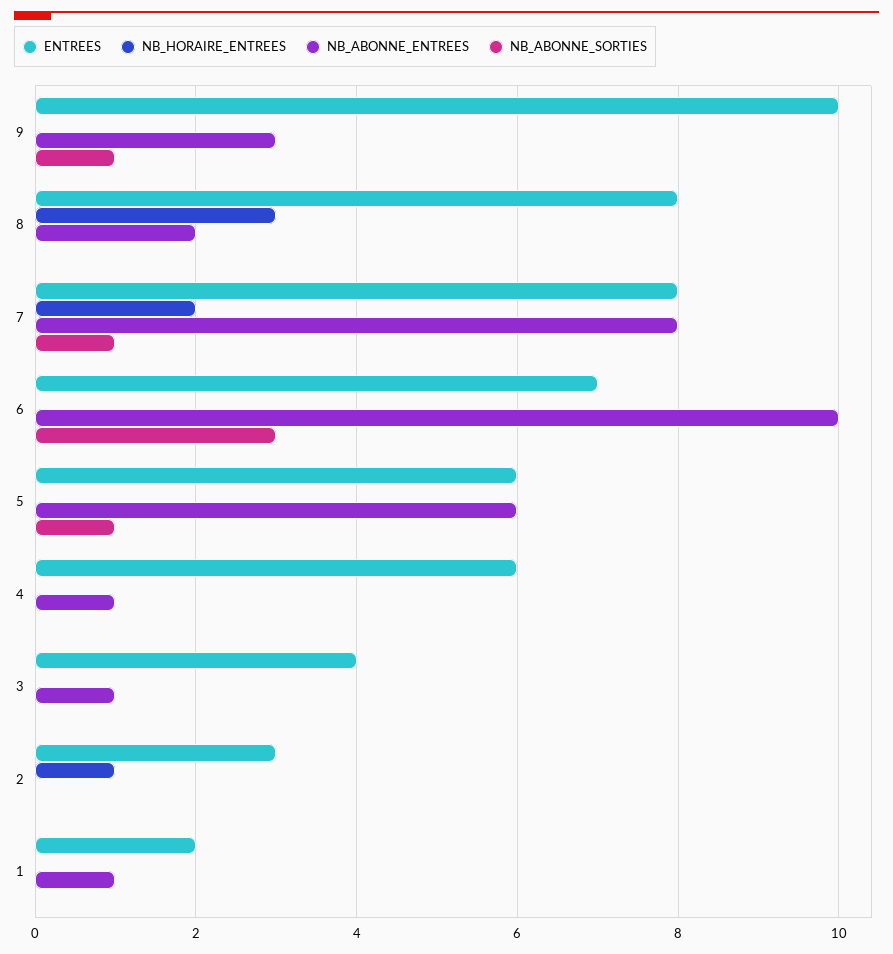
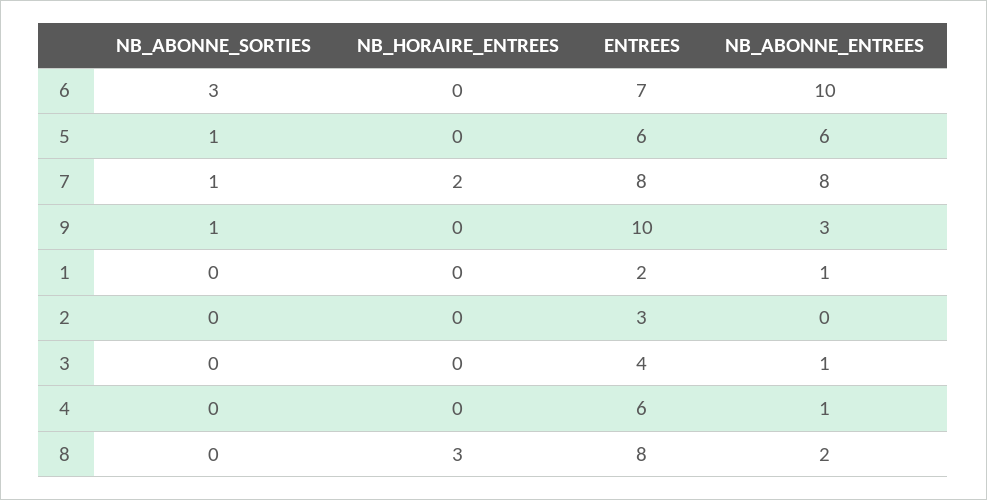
  {
    "ENTREES": {
      "9": 10,
      "8": 8,
      "7": 8,
      "6": 7,
      "5": 6,
      "4": 6,
      "3": 4,
      "2": 3,
      "1": 2
    },
    "NB_HORAIRE_ENTREES": {
      "9": 0,
      "8": 3,
      "7": 2,
      "6": 0,
      "5": 0,
      "4": 0,
      "3": 0,
-     "2": 1,
+     "2": 0,
      "1": 0
    },
    "NB_ABONNE_ENTREES": {
      "9": 3,
      "8": 2,
      "7": 8,
      "6": 10,
      "5": 6,
      "4": 1,
      "3": 1,
      "2": 0,
      "1": 1
    },
    "NB_ABONNE_SORTIES": {
      "9": 1,
      "8": 0,
      "7": 1,
      "6": 3,
      "5": 1,
      "4": 0,
      "3": 0,
      "2": 0,
      "1": 0
    }
  }

